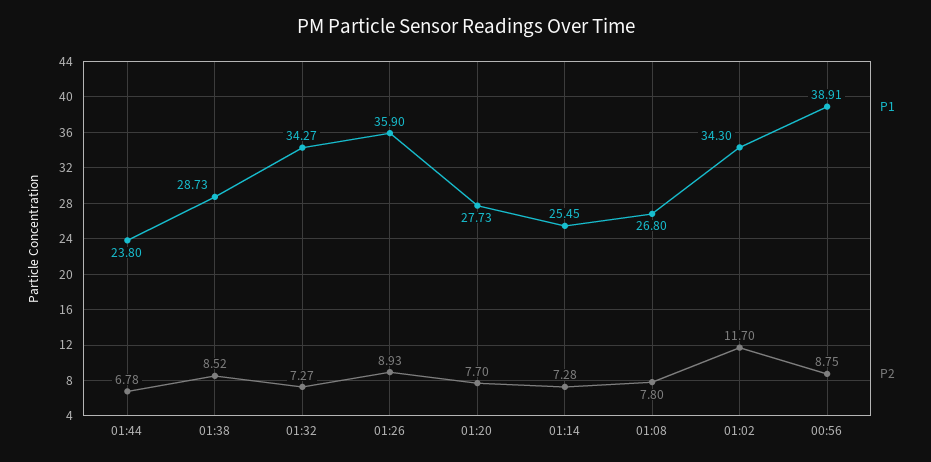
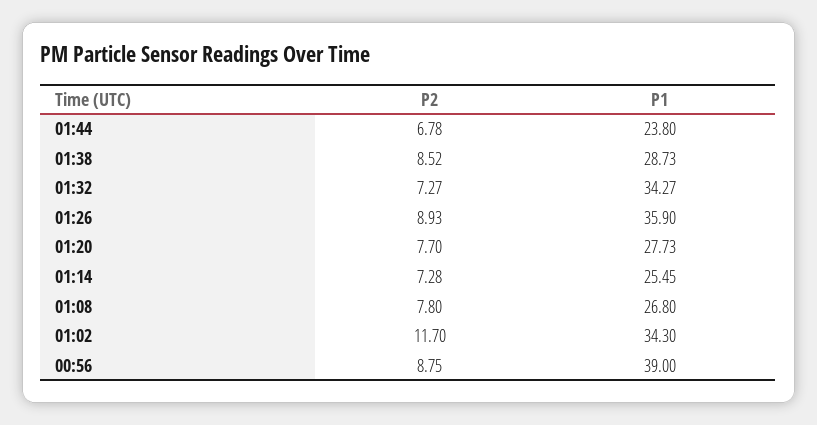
  {
    "P1": {
      "01:44": 23.8,
      "01:38": 28.73,
      "01:32": 34.27,
      "01:26": 35.9,
      "01:20": 27.73,
      "01:14": 25.45,
      "01:08": 26.8,
      "01:02": 34.3,
-     "00:56": 38.91
+     "00:56": 39
    },
    "P2": {
      "01:44": 6.78,
      "01:38": 8.52,
      "01:32": 7.27,
      "01:26": 8.93,
      "01:20": 7.7,
      "01:14": 7.28,
      "01:08": 7.8,
      "01:02": 11.7,
      "00:56": 8.75
    }
  }

